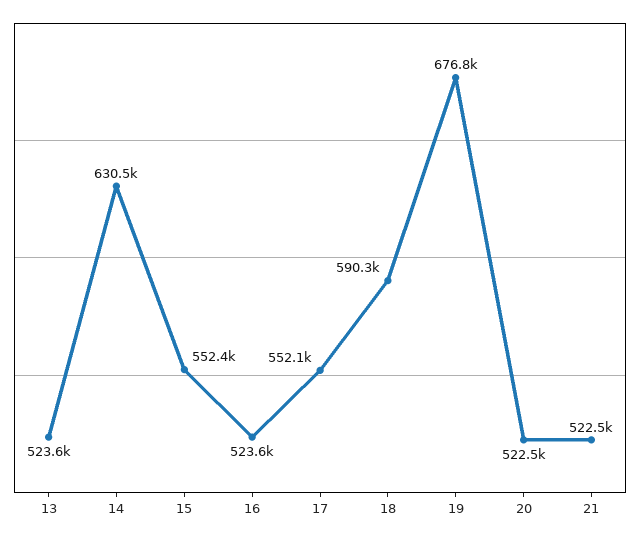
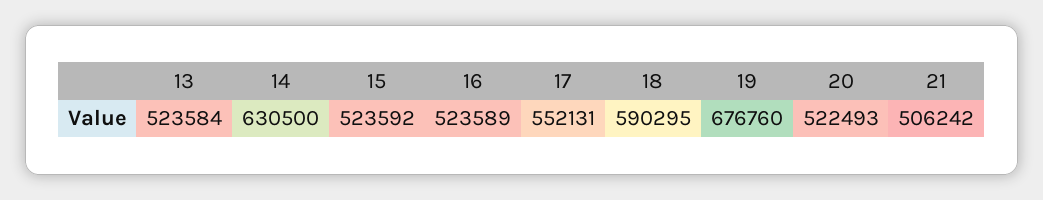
  {
    "13": 523584,
    "14": 630500,
-   "15": 552400,
+   "15": 523592,
    "16": 523589,
    "17": 552131,
    "18": 590295,
    "19": 676760,
    "20": 522493,
-   "21": 522500
+   "21": 506242
  }

